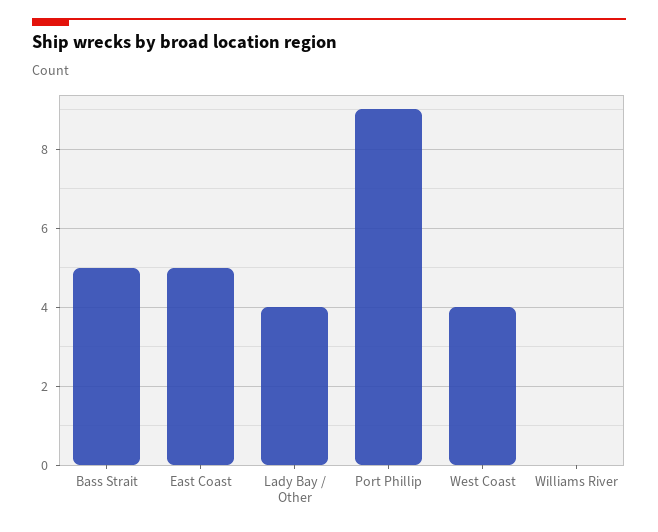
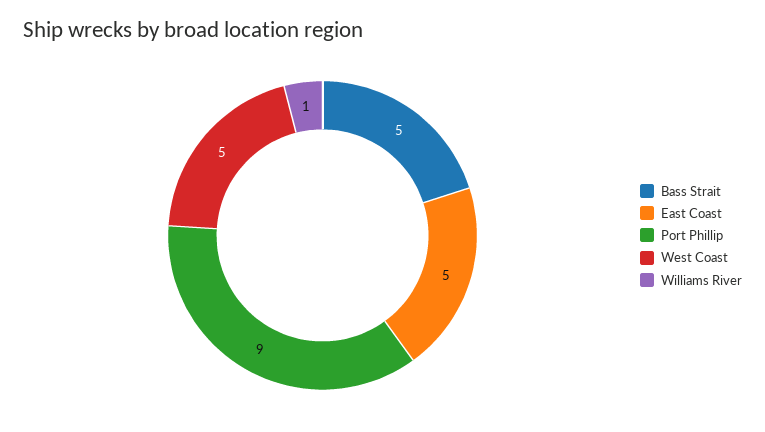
  {
    "Bass Strait": 5,
    "East Coast": 5,
-   "Lady Bay / Other": 4,
    "Port Phillip": 9,
-   "West Coast": 4,
+   "West Coast": 5,
-   "Williams River": 0
+   "Williams River": 1
  }

